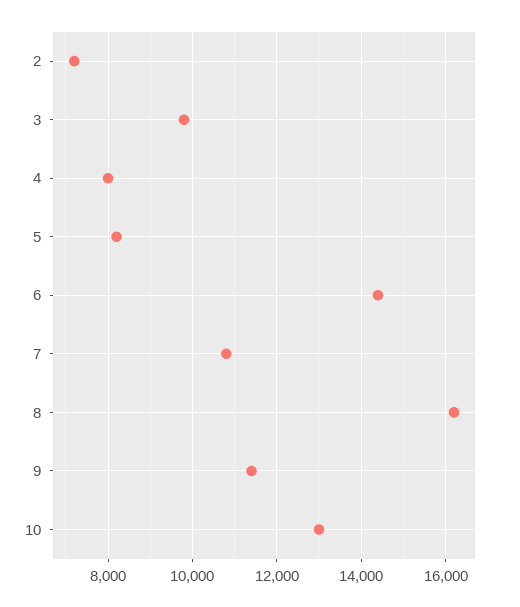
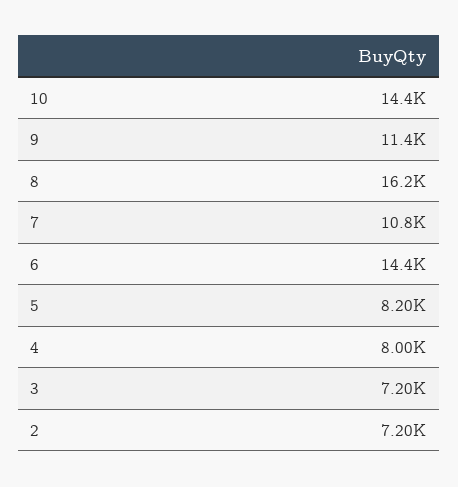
  {
    "2": 7200,
-   "3": 9800,
+   "3": 7200,
    "4": 8000,
    "5": 8200,
    "6": 14400,
    "7": 10800,
    "8": 16200,
    "9": 11400,
-   "10": 13000
+   "10": 14400
  }

